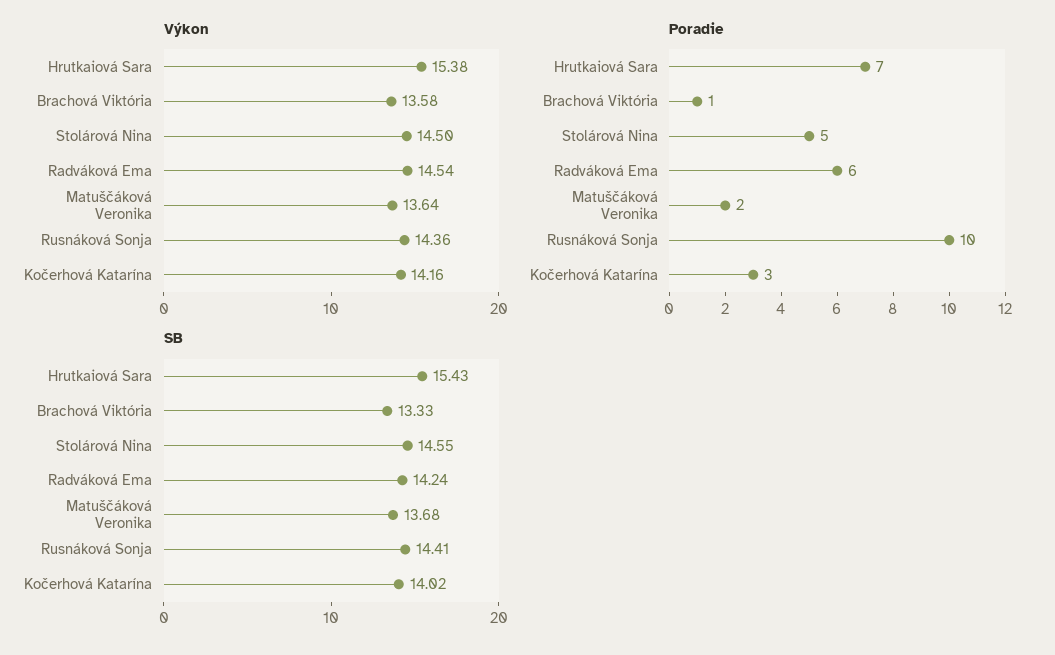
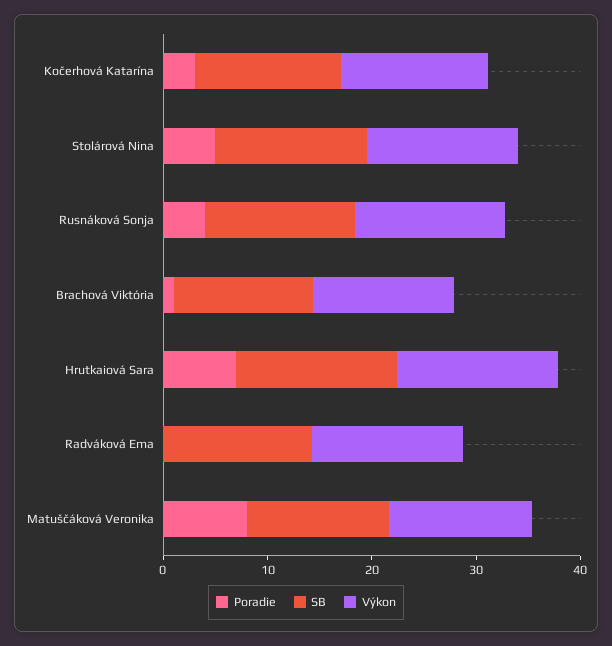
  {
    "Výkon": {
      "Hrutkaiová Sara": 15.38,
      "Brachová Viktória": 13.58,
      "Stolárová Nina": 14.5,
      "Radváková Ema": 14.54,
      "Matuščáková Veronika": 13.64,
      "Rusnáková Sonja": 14.36,
      "Kočerhová Katarína": 14.16
    },
    "Poradie": {
      "Hrutkaiová Sara": 7,
      "Brachová Viktória": 1,
      "Stolárová Nina": 5,
-     "Radváková Ema": 6,
+     "Radváková Ema": 0,
-     "Matuščáková Veronika": 2,
+     "Matuščáková Veronika": 8,
-     "Rusnáková Sonja": 10,
+     "Rusnáková Sonja": 4,
      "Kočerhová Katarína": 3
    },
    "SB": {
      "Hrutkaiová Sara": 15.43,
      "Brachová Viktória": 13.33,
      "Stolárová Nina": 14.55,
      "Radváková Ema": 14.24,
      "Matuščáková Veronika": 13.68,
      "Rusnáková Sonja": 14.41,
      "Kočerhová Katarína": 14.02
    }
  }

